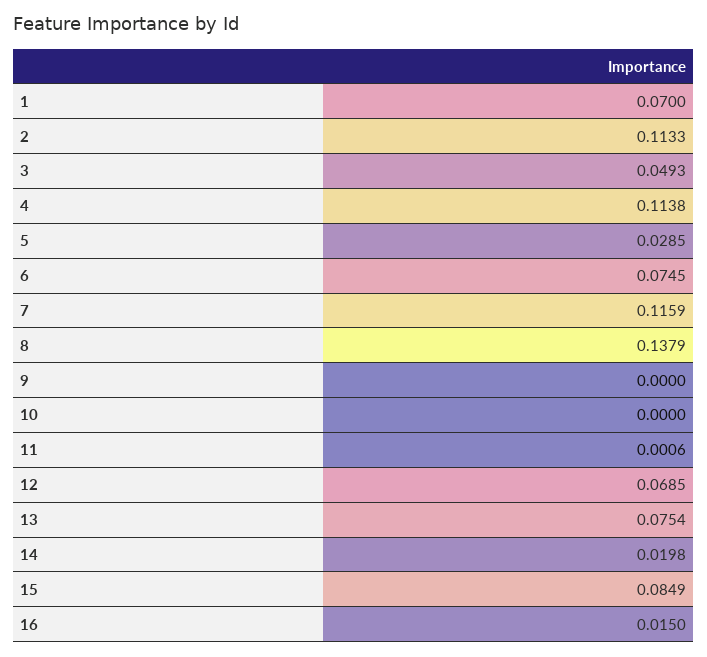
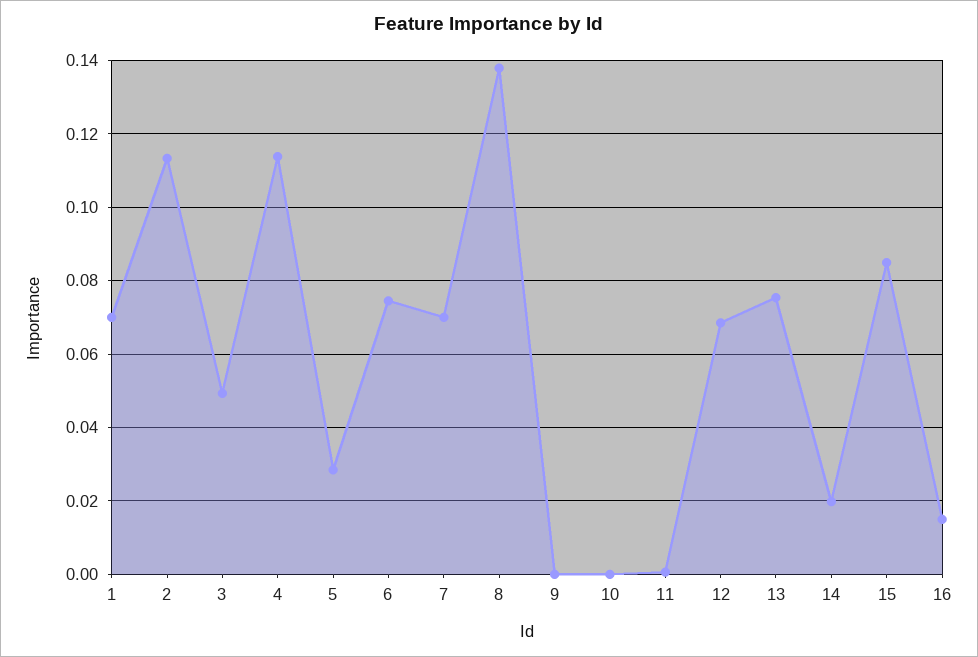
  {
    "1": 0.07,
    "2": 0.1133,
    "3": 0.0493,
    "4": 0.1138,
    "5": 0.0285,
    "6": 0.0745,
-   "7": 0.1159,
+   "7": 0.07,
    "8": 0.1379,
    "9": 0,
    "10": 0,
    "11": 0.0006,
    "12": 0.0685,
    "13": 0.0754,
    "14": 0.0198,
    "15": 0.0849,
    "16": 0.015
  }

